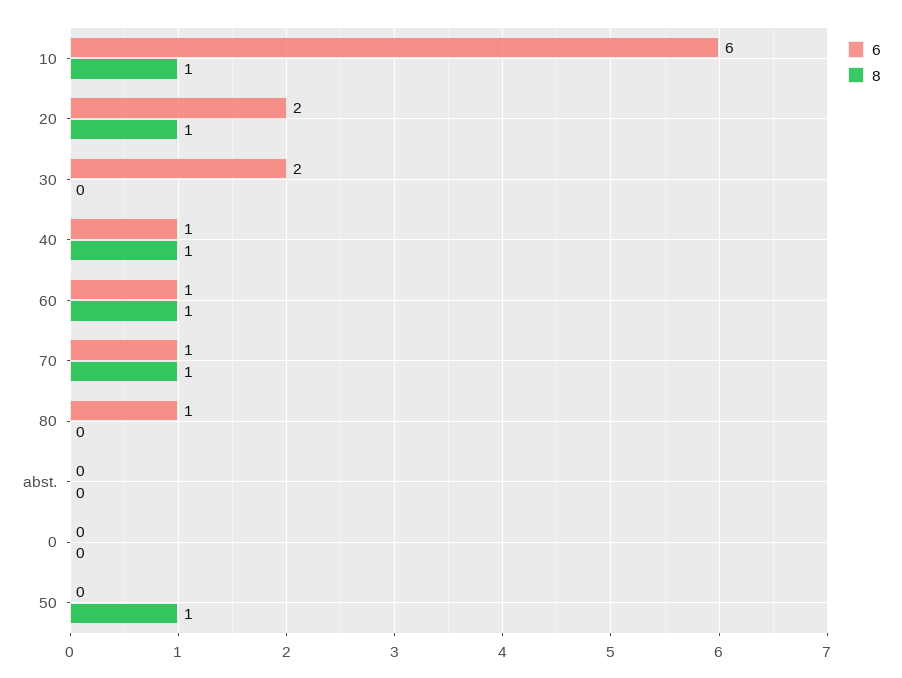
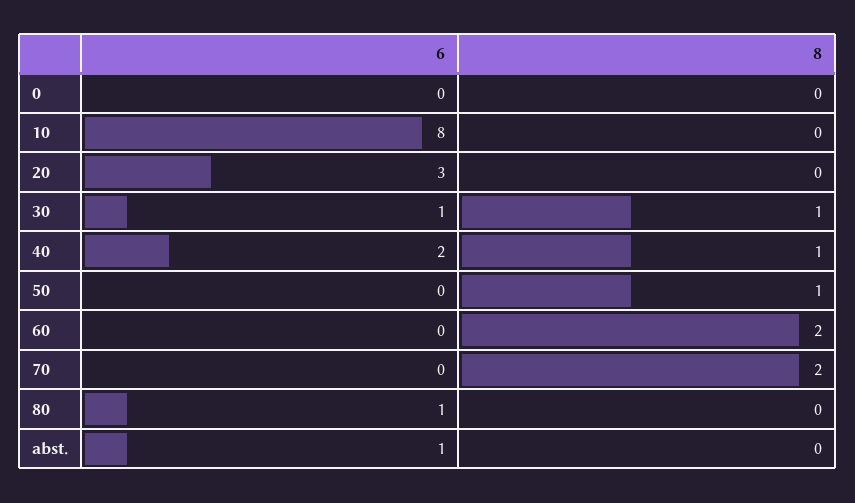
  {
    "6": {
-     "10": 6,
+     "10": 8,
-     "20": 2,
+     "20": 3,
-     "30": 2,
+     "30": 1,
-     "40": 1,
+     "40": 2,
-     "60": 1,
+     "60": 0,
-     "70": 1,
+     "70": 0,
      "80": 1,
-     "abst.": 0,
+     "abst.": 1,
      "0": 0,
      "50": 0
    },
    "8": {
-     "10": 1,
+     "10": 0,
-     "20": 1,
+     "20": 0,
-     "30": 0,
+     "30": 1,
      "40": 1,
-     "60": 1,
+     "60": 2,
-     "70": 1,
+     "70": 2,
      "80": 0,
      "abst.": 0,
      "0": 0,
      "50": 1
    }
  }

